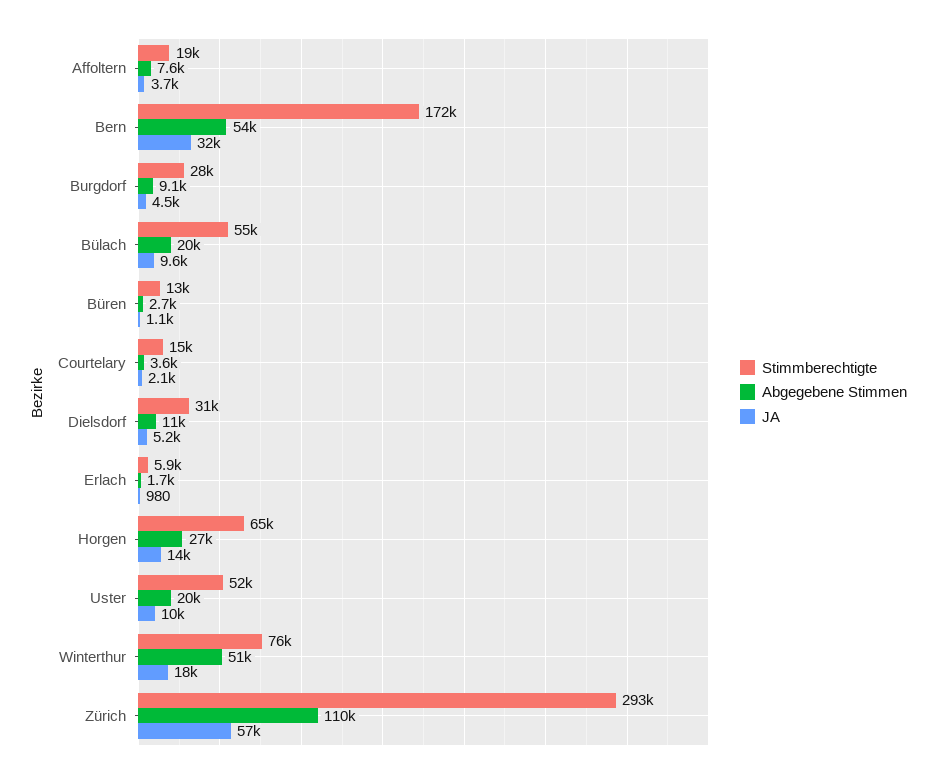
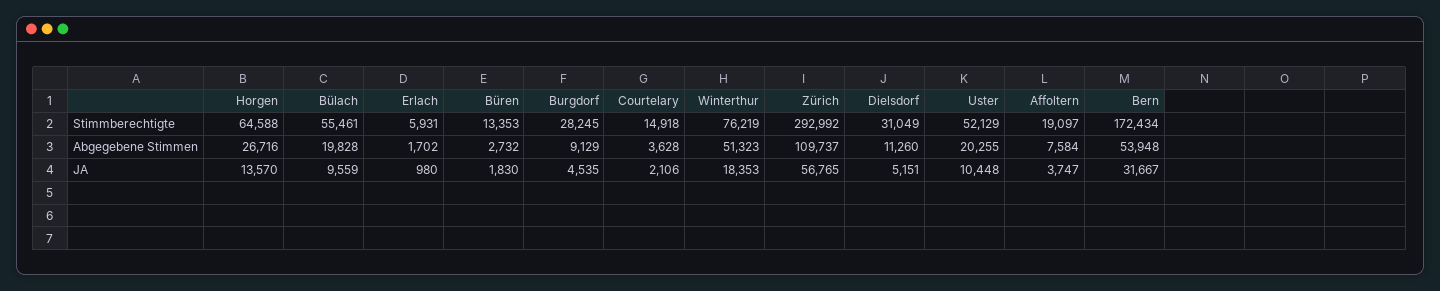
  {
    "Stimmberechtigte": {
      "Affoltern": 19097,
      "Bern": 172434,
      "Burgdorf": 28245,
      "Bülach": 55461,
      "Büren": 13353,
      "Courtelary": 14918,
      "Dielsdorf": 31049,
      "Erlach": 5931,
      "Horgen": 64588,
      "Uster": 52129,
      "Winterthur": 76219,
      "Zürich": 292992
    },
    "Abgegebene Stimmen": {
      "Affoltern": 7584,
      "Bern": 53948,
      "Burgdorf": 9129,
      "Bülach": 19828,
      "Büren": 2732,
      "Courtelary": 3628,
      "Dielsdorf": 11260,
      "Erlach": 1702,
      "Horgen": 26716,
      "Uster": 20255,
      "Winterthur": 51323,
      "Zürich": 109737
    },
    "JA": {
      "Affoltern": 3747,
      "Bern": 31667,
      "Burgdorf": 4535,
      "Bülach": 9559,
-     "Büren": 1100,
+     "Büren": 1830,
      "Courtelary": 2106,
      "Dielsdorf": 5151,
      "Erlach": 980,
      "Horgen": 13570,
      "Uster": 10448,
      "Winterthur": 18353,
      "Zürich": 56765
    }
  }

